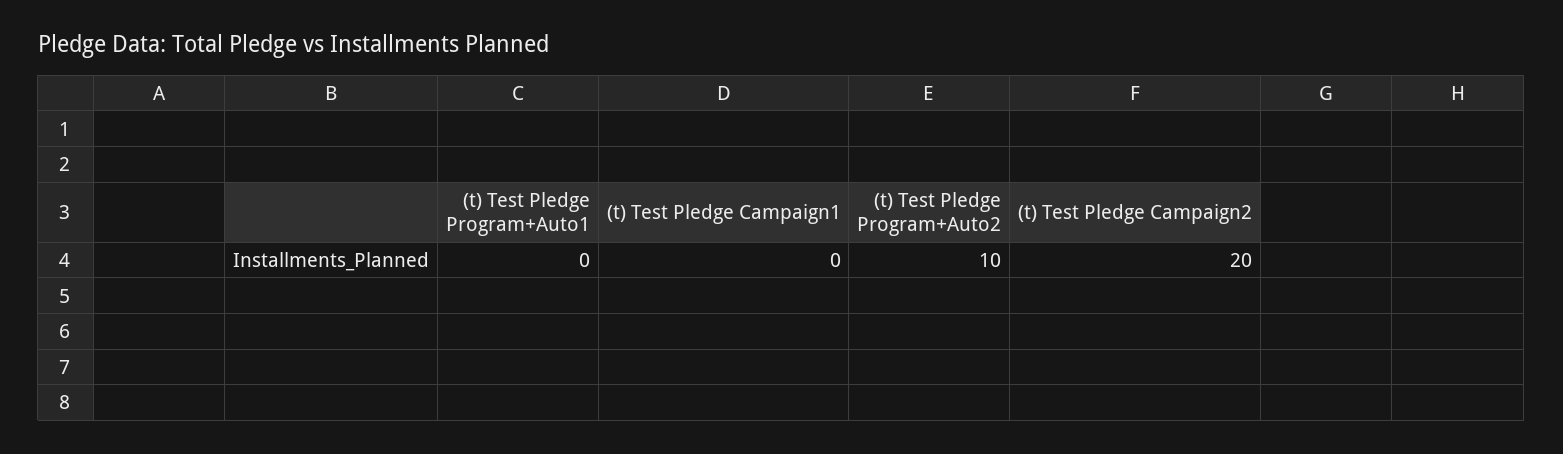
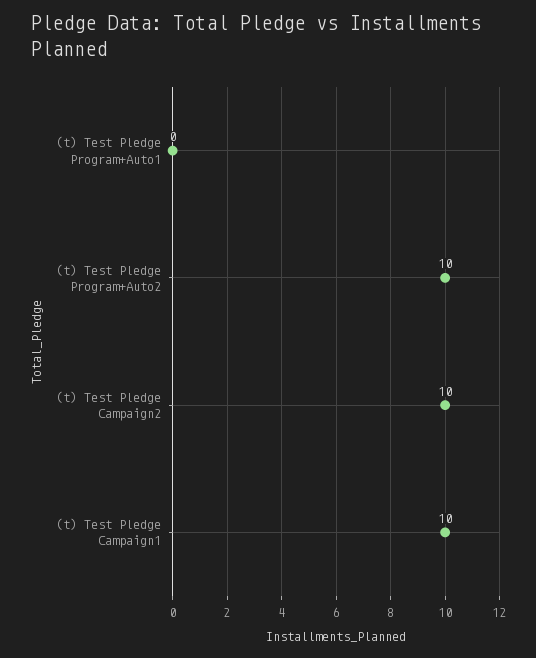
  {
    "(t) Test Pledge Program+Auto1": 0,
-   "(t) Test Pledge Campaign1": 0,
+   "(t) Test Pledge Campaign1": 10,
    "(t) Test Pledge Program+Auto2": 10,
-   "(t) Test Pledge Campaign2": 20
+   "(t) Test Pledge Campaign2": 10
  }

